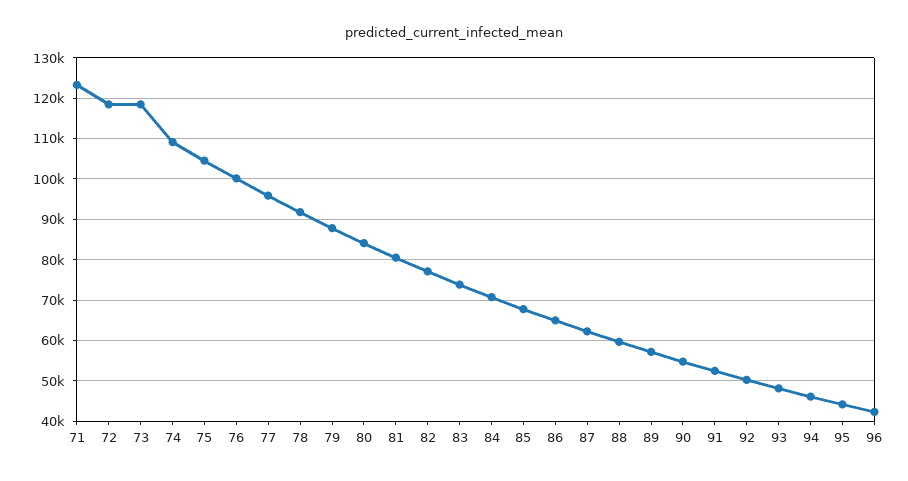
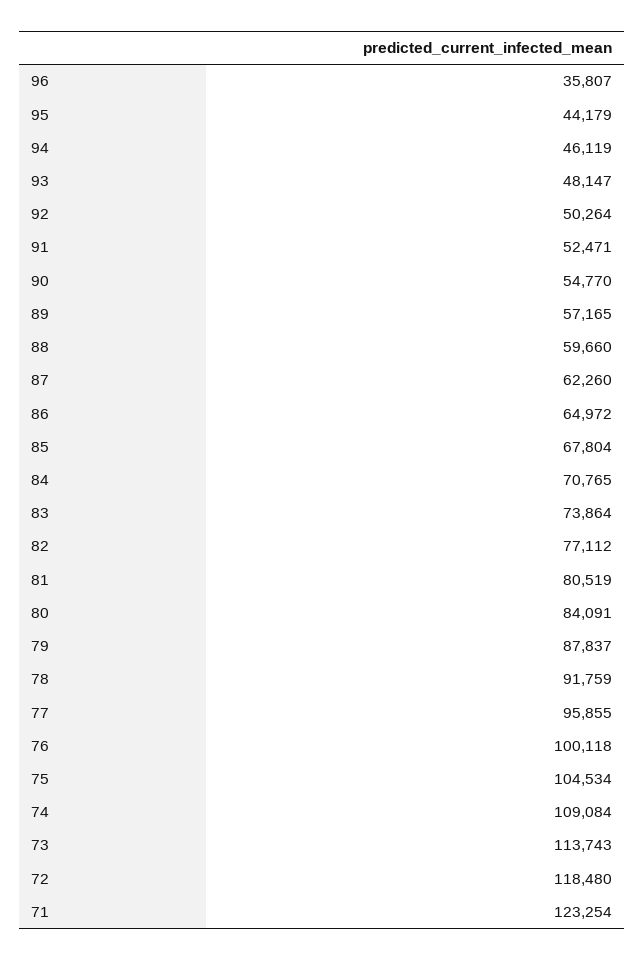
  {
    "71": 123254,
    "72": 118480,
-   "73": 118000,
+   "73": 113743,
    "74": 109084,
    "75": 104534,
    "76": 100118,
    "77": 95855,
    "78": 91759,
    "79": 87837,
    "80": 84091,
    "81": 80519,
    "82": 77112,
    "83": 73864,
    "84": 70765,
    "85": 67804,
    "86": 64972,
    "87": 62260,
    "88": 59660,
    "89": 57165,
    "90": 54770,
    "91": 52471,
    "92": 50264,
    "93": 48147,
    "94": 46119,
    "95": 44179,
-   "96": 42000
+   "96": 35807
  }

